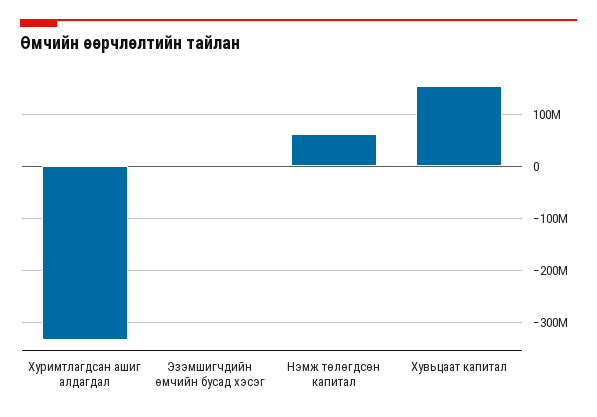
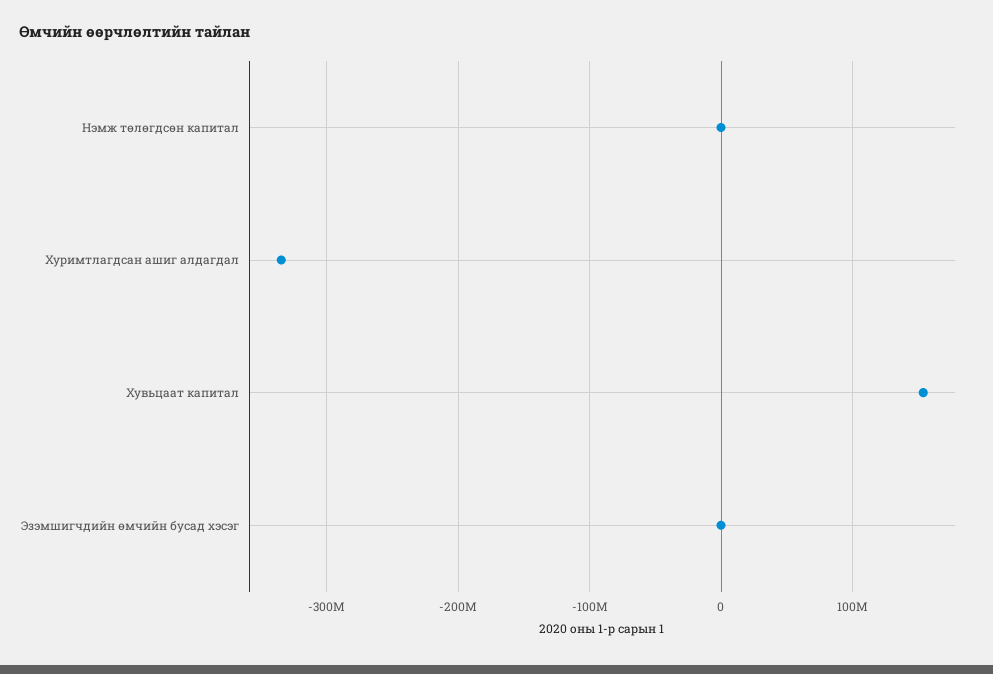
  {
    "Хуримтлагдсан ашиг алдагдал": -330000000,
    "Эзэмшигчдийн өмчийн бусад хэсэг": 0,
-   "Нэмж төлөгдсөн капитал": 60000000,
+   "Нэмж төлөгдсөн капитал": 0,
    "Хувьцаат капитал": 150000000
  }

